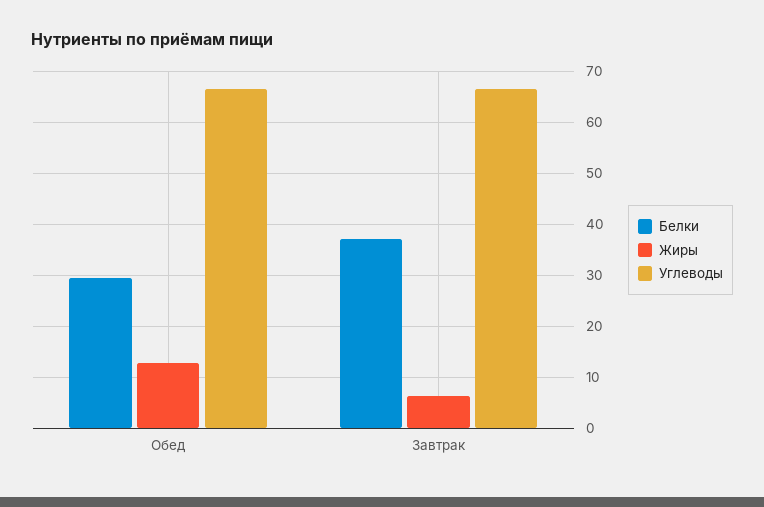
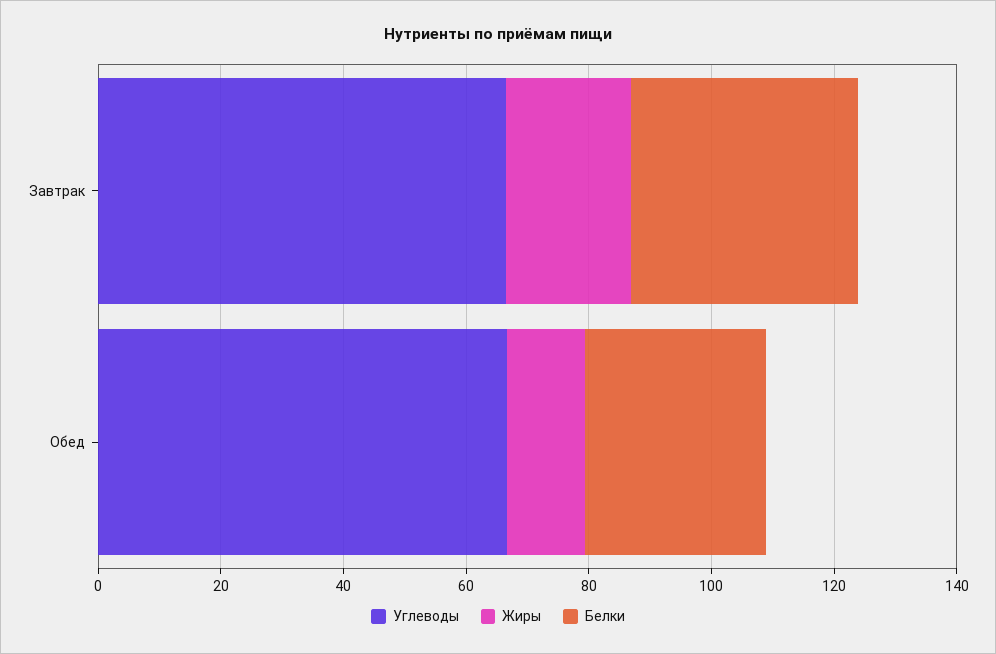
  {
    "Белки": {
      "Обед": 30,
      "Завтрак": 38
    },
    "Жиры": {
      "Обед": 12,
-     "Завтрак": 6
+     "Завтрак": 20
    },
    "Углеводы": {
      "Обед": 66,
      "Завтрак": 66
    }
  }

